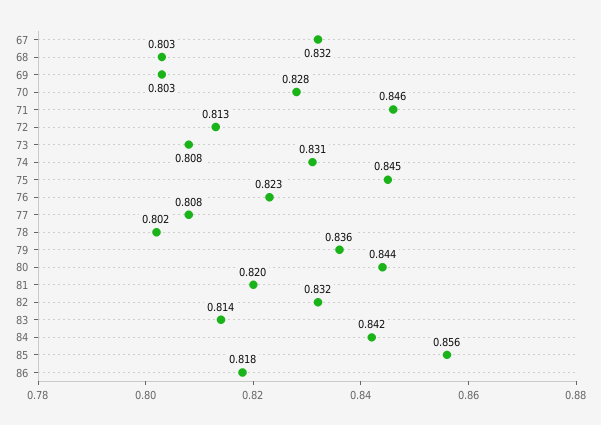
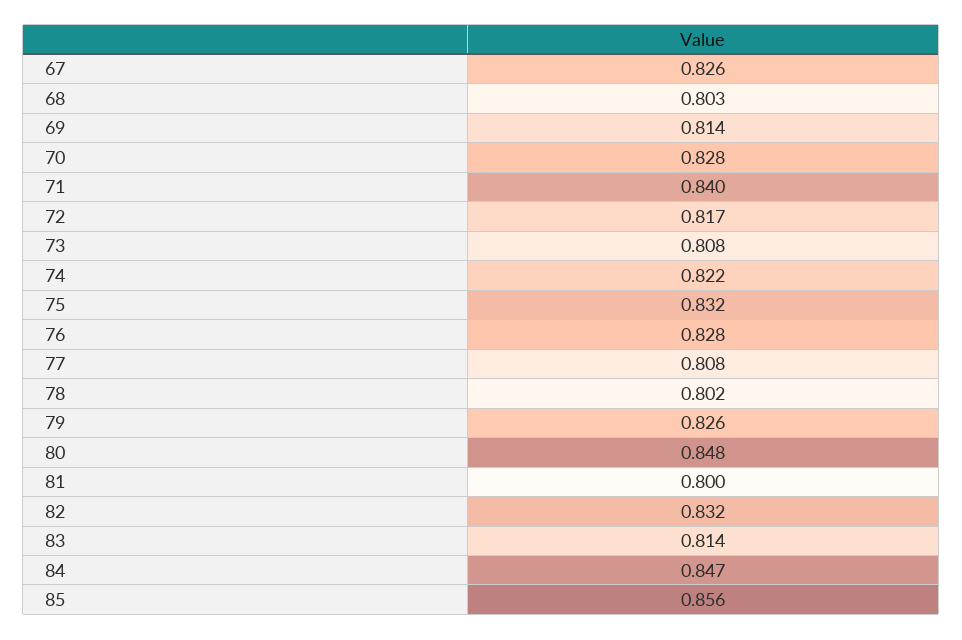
  {
-   "67": 0.832,
+   "67": 0.826,
    "68": 0.803,
-   "69": 0.803,
+   "69": 0.814,
    "70": 0.828,
-   "71": 0.846,
+   "71": 0.84,
-   "72": 0.813,
+   "72": 0.817,
    "73": 0.808,
-   "74": 0.831,
+   "74": 0.822,
-   "75": 0.845,
+   "75": 0.832,
-   "76": 0.823,
+   "76": 0.828,
    "77": 0.808,
    "78": 0.802,
-   "79": 0.836,
+   "79": 0.826,
-   "80": 0.844,
+   "80": 0.848,
-   "81": 0.82,
+   "81": 0.8,
    "82": 0.832,
    "83": 0.814,
-   "84": 0.842,
+   "84": 0.847,
-   "85": 0.856,
+   "85": 0.856
-   "86": 0.818
  }

